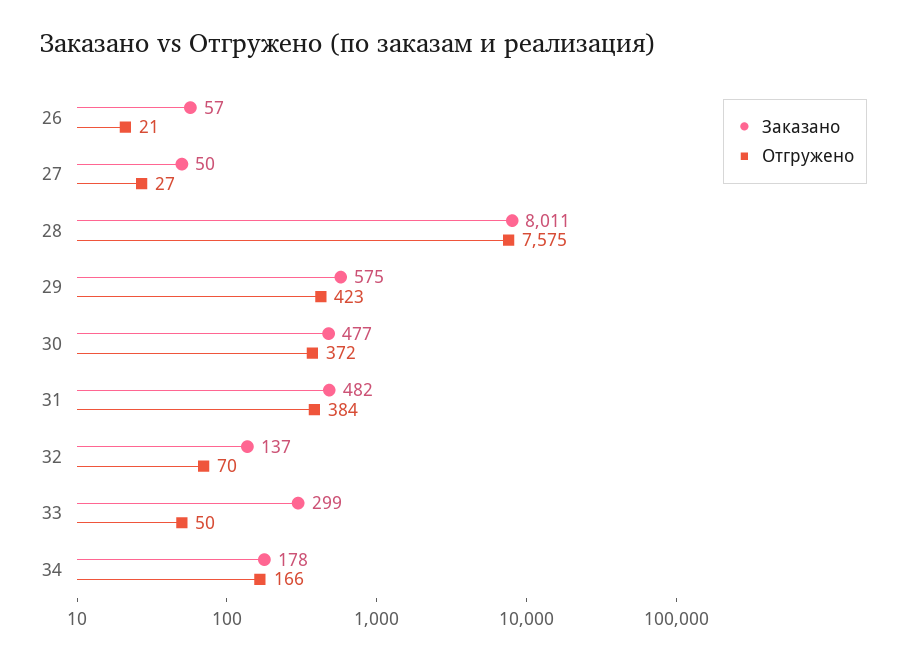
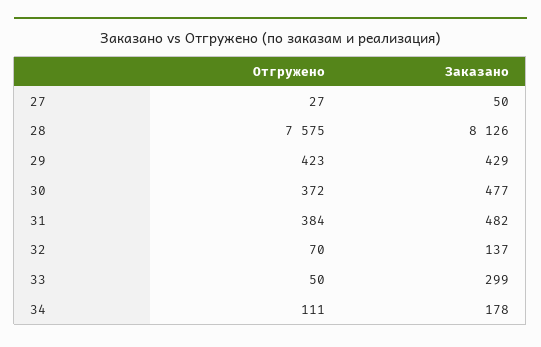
  {
    "Заказано": {
-     "26": 57,
      "27": 50,
-     "28": 8011,
+     "28": 8126,
-     "29": 575,
+     "29": 429,
      "30": 477,
      "31": 482,
      "32": 137,
      "33": 299,
      "34": 178
    },
    "Отгружено": {
-     "26": 21,
      "27": 27,
      "28": 7575,
      "29": 423,
      "30": 372,
      "31": 384,
      "32": 70,
      "33": 50,
-     "34": 166
+     "34": 111
    }
  }

